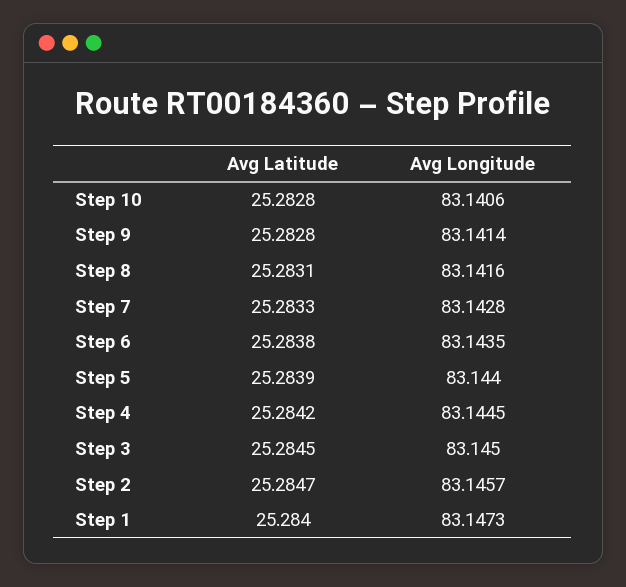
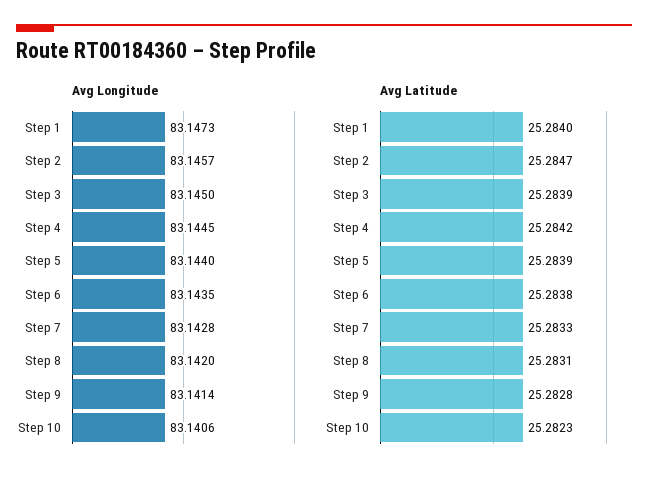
  {
    "Avg Latitude": {
-     "Step 10": 25.2828,
+     "Step 10": 25.2823,
      "Step 9": 25.2828,
      "Step 8": 25.2831,
      "Step 7": 25.2833,
      "Step 6": 25.2838,
      "Step 5": 25.2839,
      "Step 4": 25.2842,
-     "Step 3": 25.2845,
+     "Step 3": 25.2839,
      "Step 2": 25.2847,
      "Step 1": 25.284
    },
    "Avg Longitude": {
      "Step 10": 83.1406,
      "Step 9": 83.1414,
-     "Step 8": 83.1416,
+     "Step 8": 83.142,
      "Step 7": 83.1428,
      "Step 6": 83.1435,
      "Step 5": 83.144,
      "Step 4": 83.1445,
      "Step 3": 83.145,
      "Step 2": 83.1457,
      "Step 1": 83.1473
    }
  }

